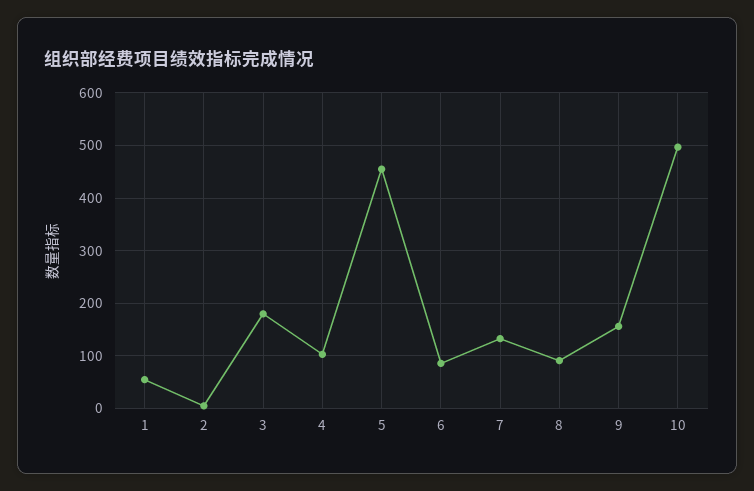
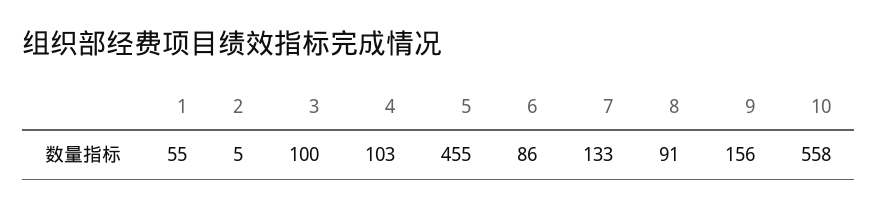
  {
    "1": 55,
    "2": 5,
-   "3": 180,
+   "3": 100,
    "4": 103,
    "5": 455,
    "6": 86,
    "7": 133,
    "8": 91,
    "9": 156,
-   "10": 500
+   "10": 558
  }

